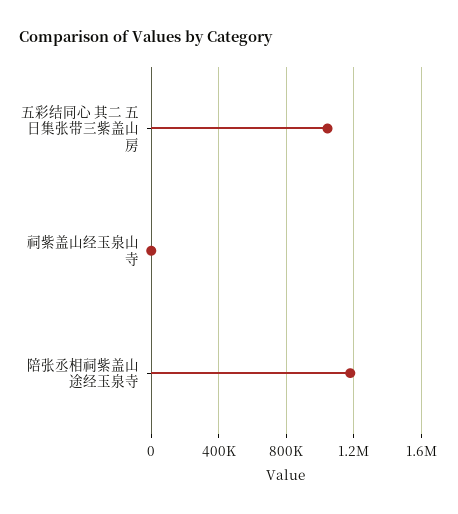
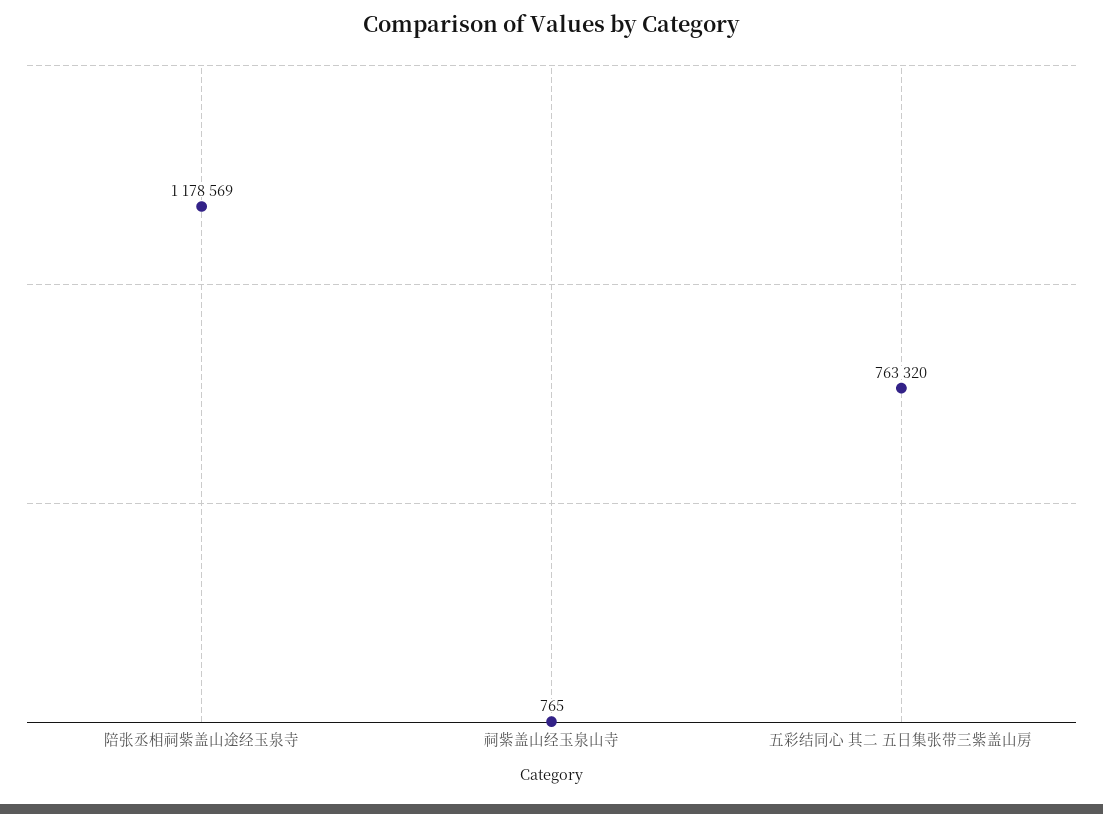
  {
-   "五彩结同心 其二 五日集张带三紫盖山房": 1050000,
+   "五彩结同心 其二 五日集张带三紫盖山房": 763320,
    "祠紫盖山经玉泉山寺": 765,
    "陪张丞相祠紫盖山途经玉泉寺": 1178569
  }

